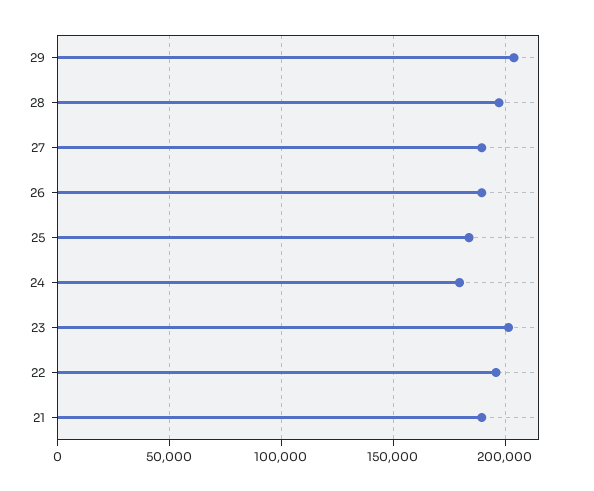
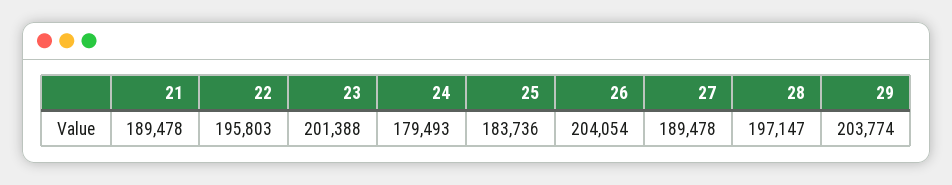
  {
    "29": 203774,
    "28": 197147,
    "27": 189478,
-   "26": 190000,
+   "26": 204054,
    "25": 183736,
    "24": 179493,
    "23": 201388,
    "22": 195803,
    "21": 189478
  }

